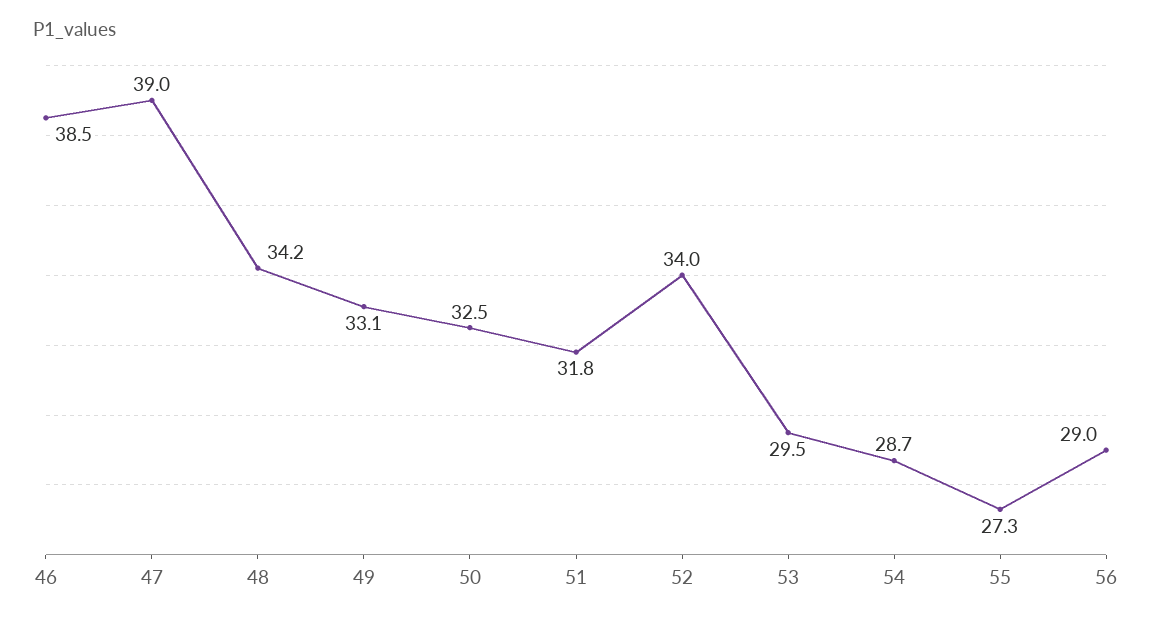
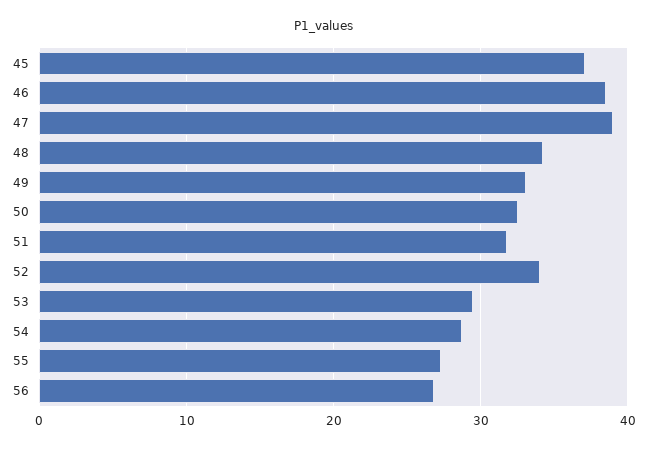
  {
    "46": 38.5,
    "47": 39,
    "48": 34.2,
    "49": 33.1,
    "50": 32.5,
    "51": 31.8,
    "52": 34,
    "53": 29.5,
    "54": 28.7,
    "55": 27.3,
-   "56": 29
+   "56": 27,
+   "45": 37
  }

